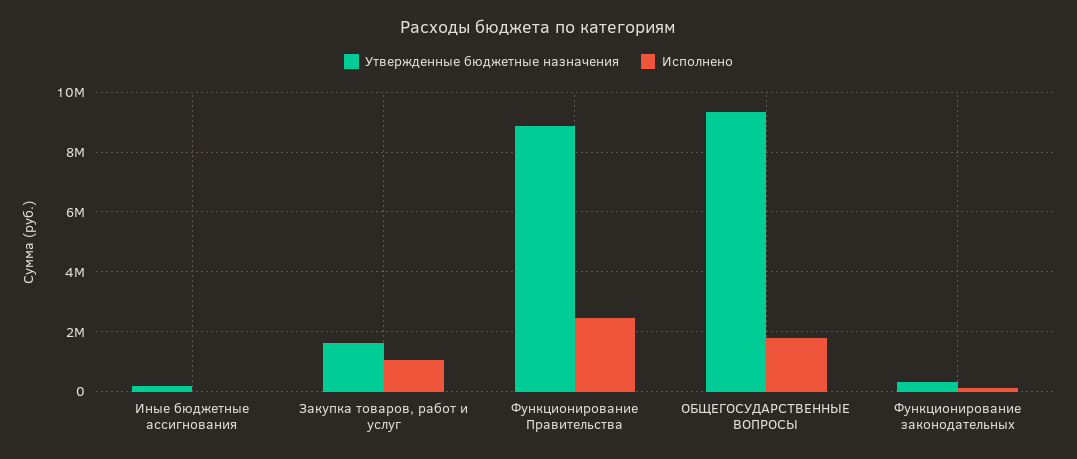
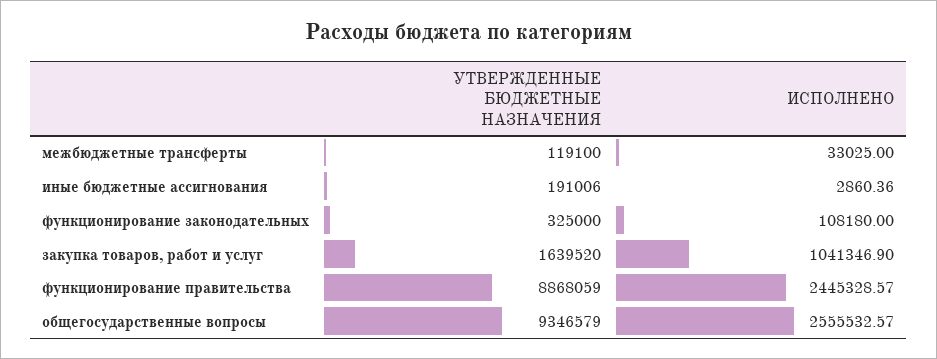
  {
    "Утвержденные бюджетные назначения": {
      "Иные бюджетные ассигнования": 191006,
      "Закупка товаров, работ и услуг": 1639520,
      "Функционирование Правительства": 8868059,
      "ОБЩЕГОСУДАРСТВЕННЫЕ ВОПРОСЫ": 9346579,
-     "Функционирование законодательных": 325000
+     "Функционирование законодательных": 325000,
+     "межбюджетные трансферты": 119100
    },
    "Исполнено": {
      "Иные бюджетные ассигнования": 2860.36,
      "Закупка товаров, работ и услуг": 1041346.9,
      "Функционирование Правительства": 2445328.57,
-     "ОБЩЕГОСУДАРСТВЕННЫЕ ВОПРОСЫ": 1750000,
+     "ОБЩЕГОСУДАРСТВЕННЫЕ ВОПРОСЫ": 2555532.57,
-     "Функционирование законодательных": 108180
+     "Функционирование законодательных": 108180,
+     "межбюджетные трансферты": 33025
    }
  }

